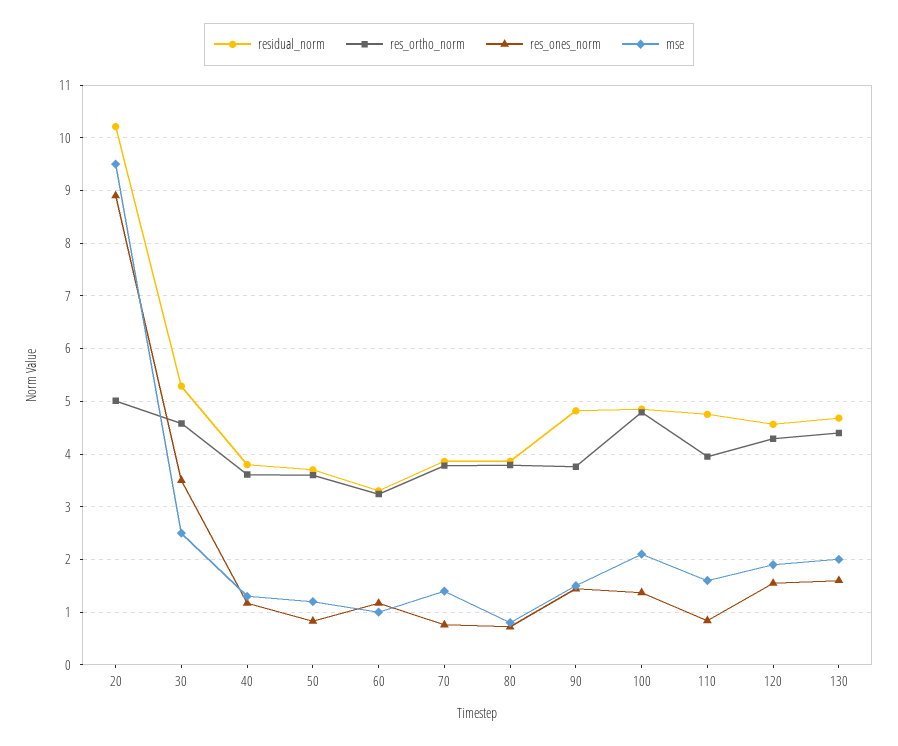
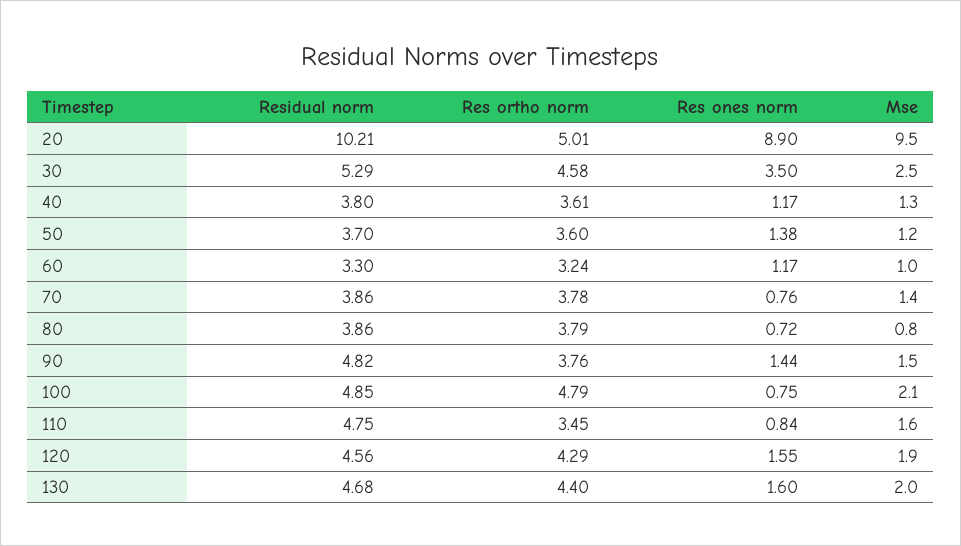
  {
    "residual_norm": {
      "20": 10.21,
      "30": 5.29,
      "40": 3.8,
      "50": 3.7,
      "60": 3.3,
      "70": 3.86,
      "80": 3.86,
      "90": 4.82,
      "100": 4.85,
      "110": 4.75,
      "120": 4.56,
      "130": 4.68
    },
    "res_ortho_norm": {
      "20": 5.01,
      "30": 4.58,
      "40": 3.61,
      "50": 3.6,
      "60": 3.24,
      "70": 3.78,
      "80": 3.79,
      "90": 3.76,
      "100": 4.79,
-     "110": 4,
+     "110": 3.45,
      "120": 4.29,
      "130": 4.4
    },
    "res_ones_norm": {
      "20": 8.9,
      "30": 3.5,
      "40": 1.17,
-     "50": 0.8,
+     "50": 1.38,
      "60": 1.17,
      "70": 0.76,
      "80": 0.72,
      "90": 1.44,
-     "100": 1.4,
+     "100": 0.75,
      "110": 0.84,
      "120": 1.55,
      "130": 1.6
    },
    "mse": {
      "20": 9.5,
      "30": 2.5,
      "40": 1.3,
      "50": 1.2,
      "60": 1,
      "70": 1.4,
      "80": 0.8,
      "90": 1.5,
      "100": 2.1,
      "110": 1.6,
      "120": 1.9,
      "130": 2
    }
  }

